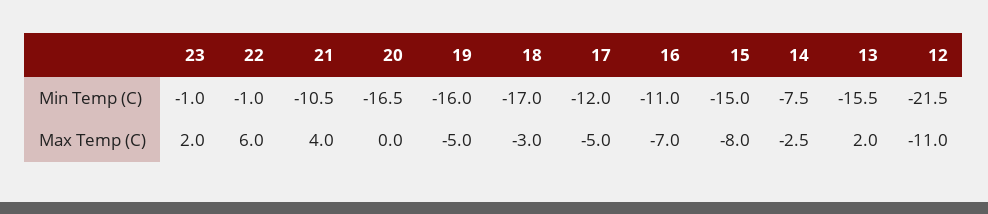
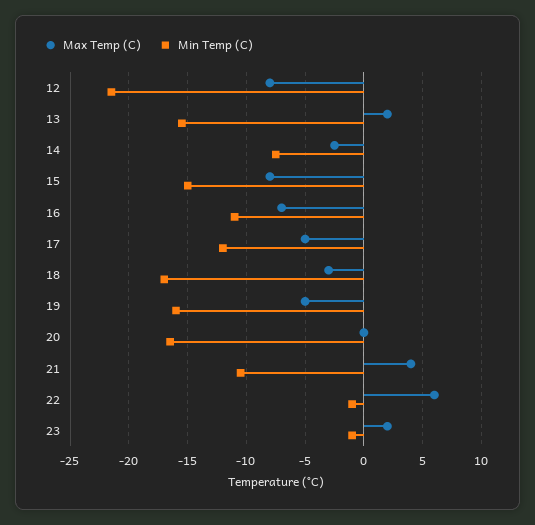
  {
    "Min Temp (C)": {
      "23": -1,
      "22": -1,
      "21": -10.5,
      "20": -16.5,
      "19": -16,
      "18": -17,
      "17": -12,
      "16": -11,
      "15": -15,
      "14": -7.5,
      "13": -15.5,
      "12": -21.5
    },
    "Max Temp (C)": {
      "23": 2,
      "22": 6,
      "21": 4,
      "20": 0,
      "19": -5,
      "18": -3,
      "17": -5,
      "16": -7,
      "15": -8,
      "14": -2.5,
      "13": 2,
-     "12": -11
+     "12": -8
    }
  }

